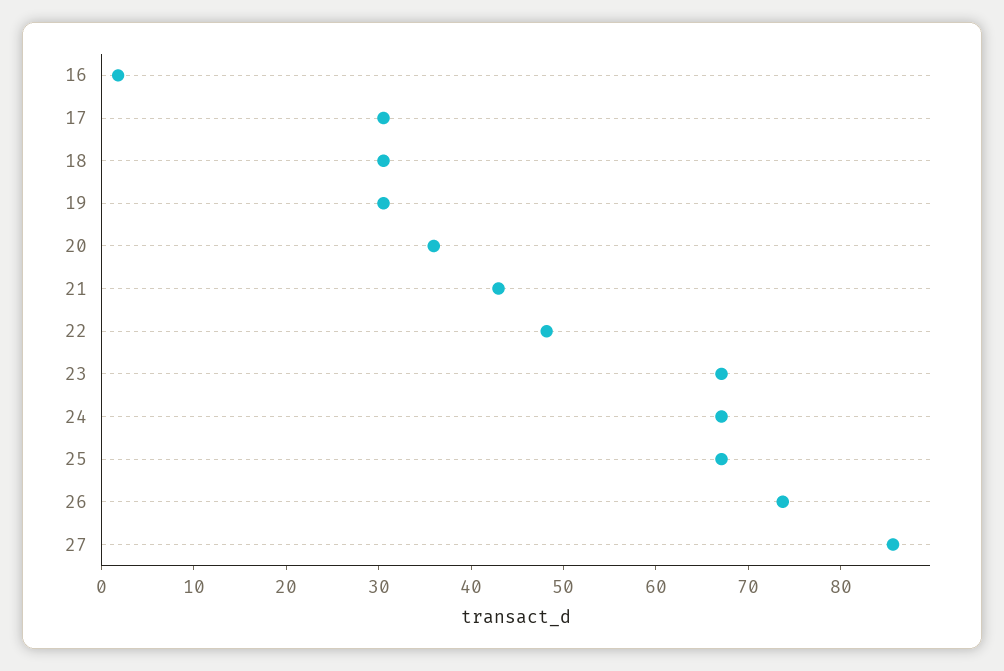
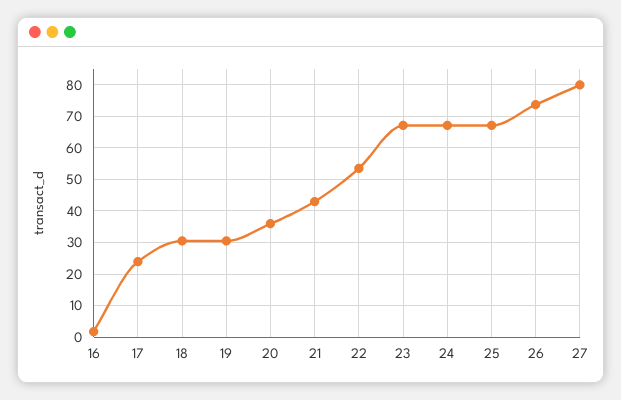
  {
    "16": 2,
-   "17": 30,
+   "17": 24,
    "18": 30,
    "19": 30,
    "20": 36,
    "21": 42,
-   "22": 48,
+   "22": 54,
    "23": 68,
    "24": 68,
    "25": 68,
    "26": 74,
-   "27": 86
+   "27": 80
  }

